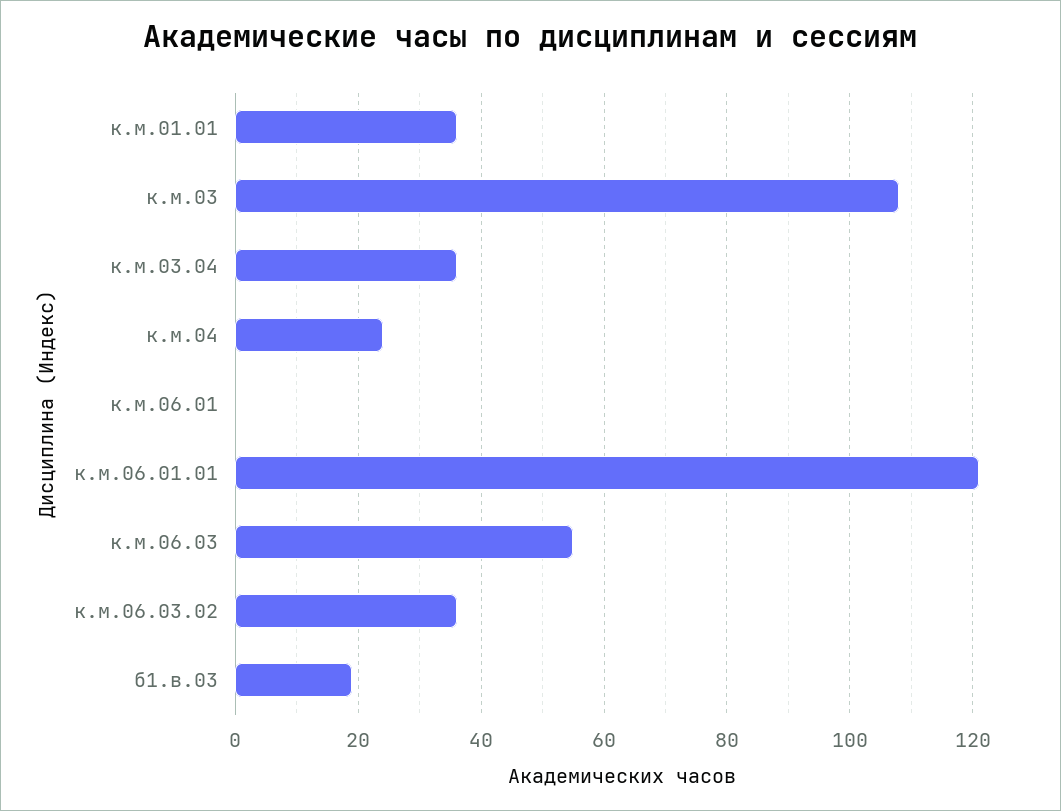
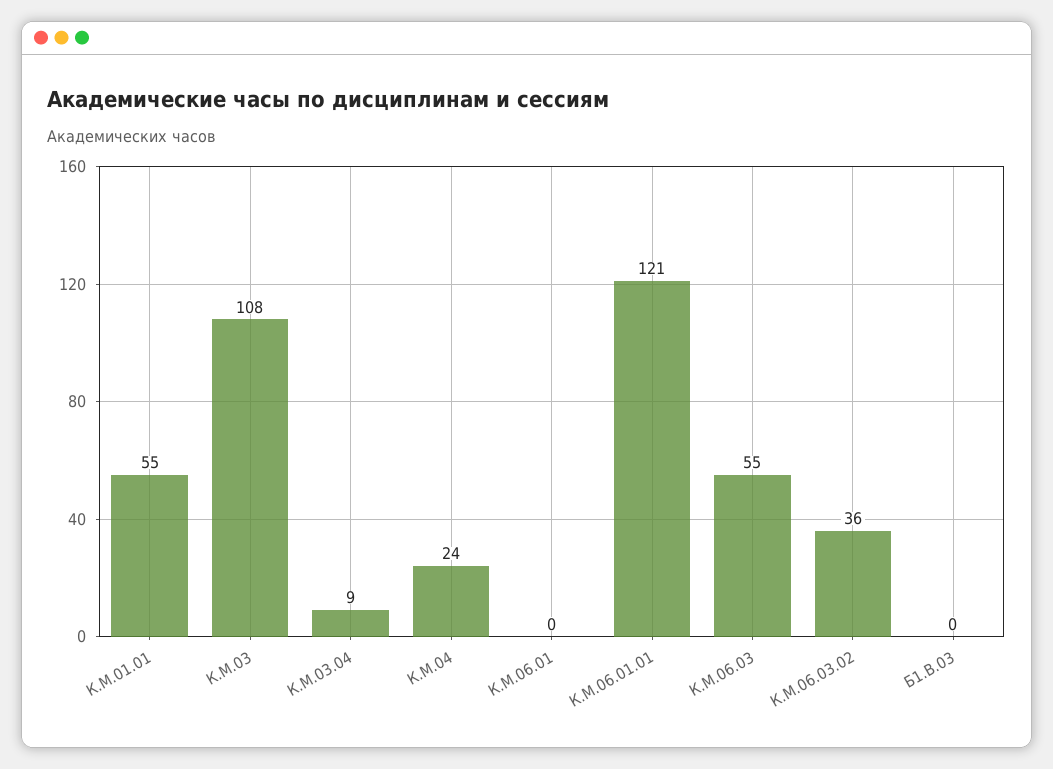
  {
-   "к.м.01.01": 35,
+   "к.м.01.01": 55,
    "к.м.03": 108,
-   "к.м.03.04": 35,
+   "к.м.03.04": 9,
    "к.м.04": 24,
    "к.м.06.01": 0,
    "к.м.06.01.01": 121,
    "к.м.06.03": 55,
    "к.м.06.03.02": 36,
-   "б1.в.03": 20
+   "б1.в.03": 0
  }

